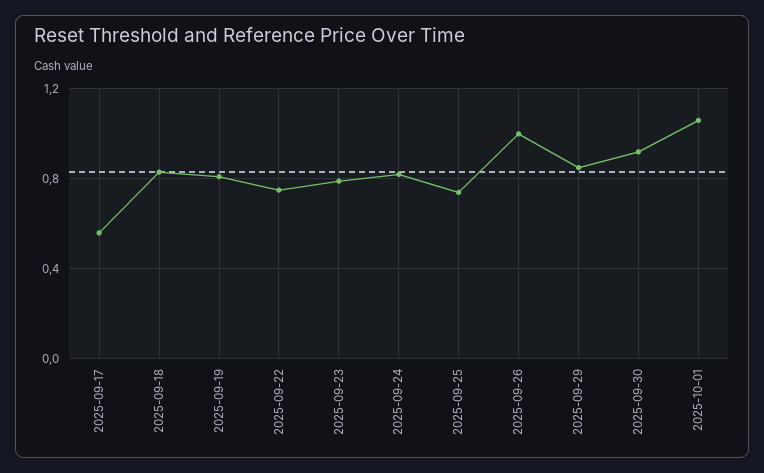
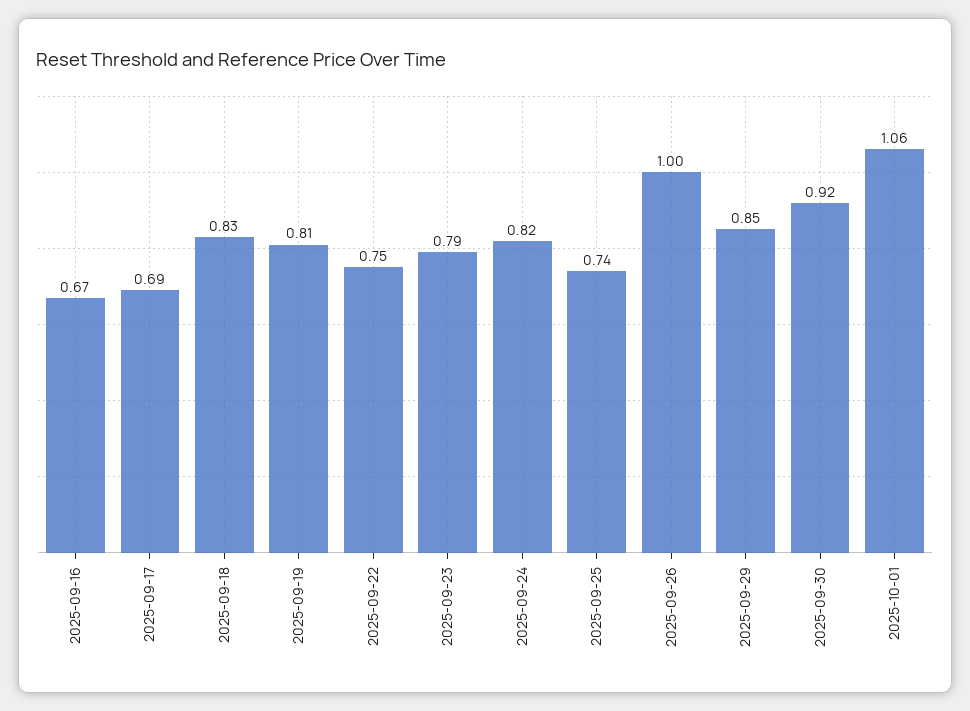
  {
-   "2025-09-17": 0.55,
+   "2025-09-17": 0.69,
    "2025-09-18": 0.83,
    "2025-09-19": 0.81,
    "2025-09-22": 0.75,
    "2025-09-23": 0.79,
    "2025-09-24": 0.82,
    "2025-09-25": 0.74,
    "2025-09-26": 1,
    "2025-09-29": 0.85,
    "2025-09-30": 0.92,
-   "2025-10-01": 1.06
+   "2025-10-01": 1.06,
+   "2025-09-16": 0.67
  }

